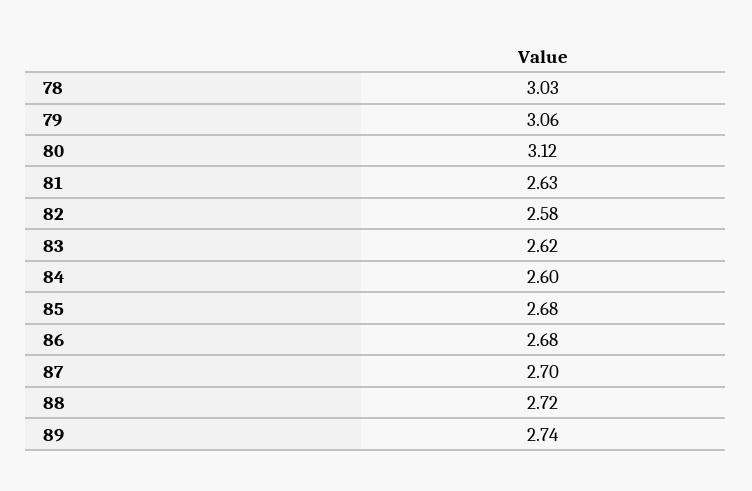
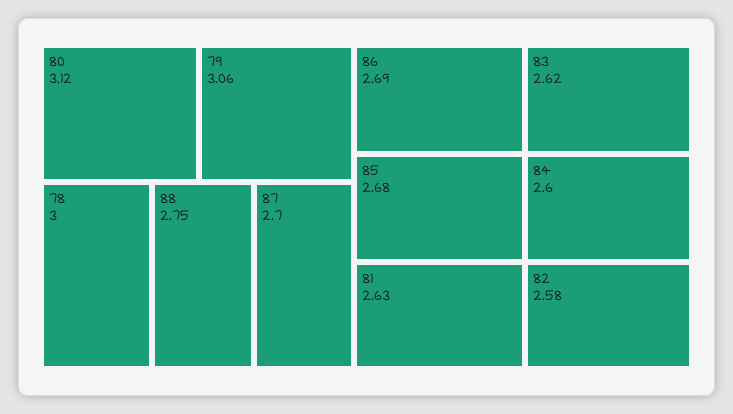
  {
-   "78": 3.03,
+   "78": 3,
    "79": 3.06,
    "80": 3.12,
    "81": 2.63,
    "82": 2.58,
    "83": 2.62,
    "84": 2.6,
    "85": 2.68,
-   "86": 2.68,
+   "86": 2.69,
    "87": 2.7,
-   "88": 2.72,
+   "88": 2.75
-   "89": 2.74
  }

